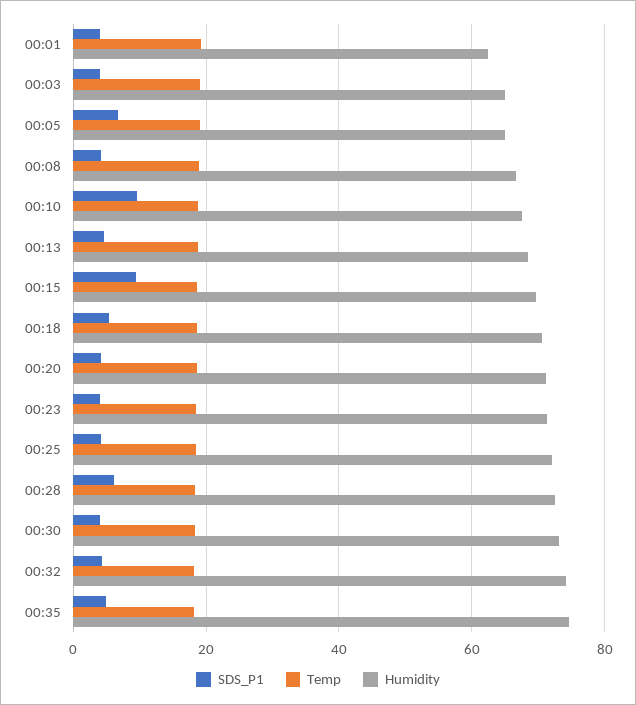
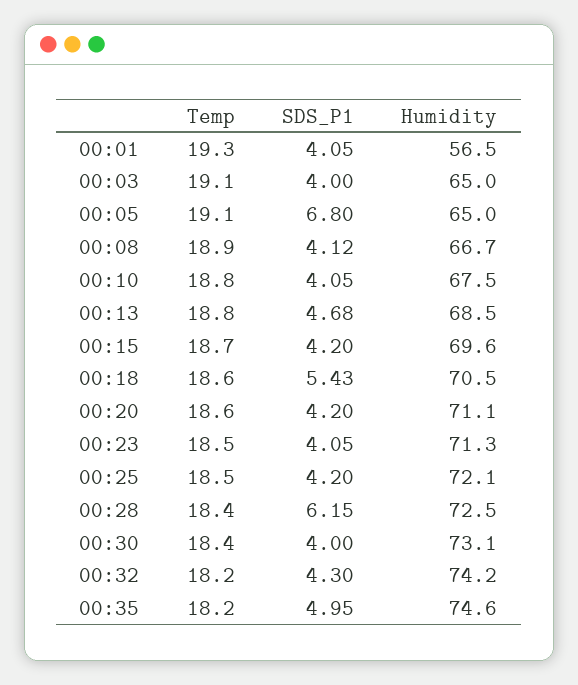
  {
    "SDS_P1": {
      "00:01": 4.05,
      "00:03": 4,
      "00:05": 6.8,
      "00:08": 4.12,
-     "00:10": 10,
+     "00:10": 4.05,
      "00:13": 4.68,
-     "00:15": 10,
+     "00:15": 4.2,
      "00:18": 5.43,
      "00:20": 4.2,
      "00:23": 4.05,
      "00:25": 4.2,
      "00:28": 6.15,
      "00:30": 4,
      "00:32": 4.3,
      "00:35": 4.95
    },
    "Temp": {
      "00:01": 19.3,
      "00:03": 19.1,
      "00:05": 19.1,
      "00:08": 18.9,
      "00:10": 18.8,
      "00:13": 18.8,
      "00:15": 18.7,
      "00:18": 18.6,
      "00:20": 18.6,
      "00:23": 18.5,
      "00:25": 18.5,
      "00:28": 18.4,
      "00:30": 18.4,
      "00:32": 18.2,
      "00:35": 18.2
    },
    "Humidity": {
-     "00:01": 62,
+     "00:01": 56.5,
      "00:03": 65,
      "00:05": 65,
      "00:08": 66.7,
      "00:10": 67.5,
      "00:13": 68.5,
      "00:15": 69.6,
      "00:18": 70.5,
      "00:20": 71.1,
      "00:23": 71.3,
      "00:25": 72.1,
      "00:28": 72.5,
      "00:30": 73.1,
      "00:32": 74.2,
      "00:35": 74.6
    }
  }

